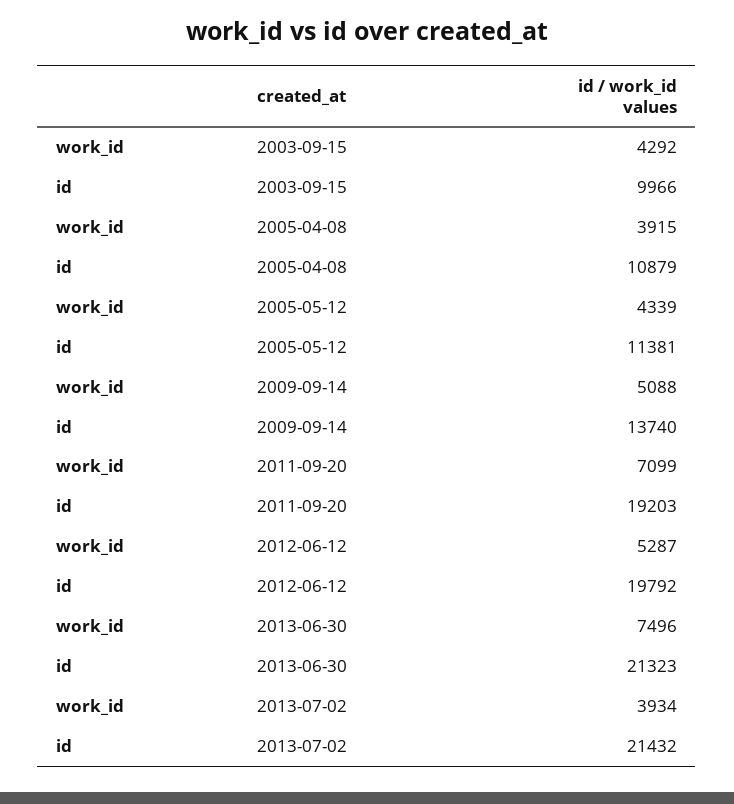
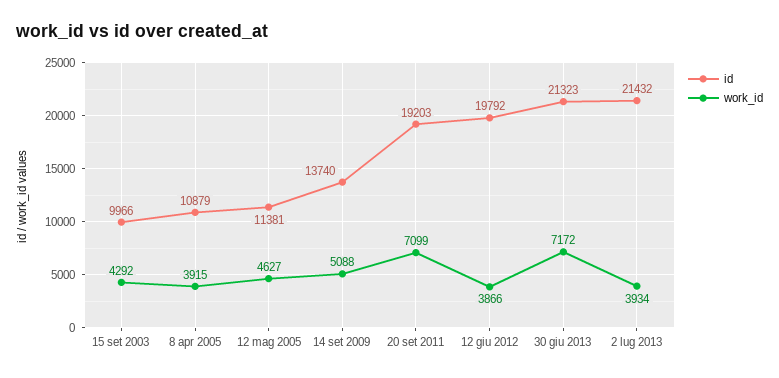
  {
    "work_id": {
      "2003-09-15": 4292,
      "2005-04-08": 3915,
-     "2005-05-12": 4339,
+     "2005-05-12": 4627,
      "2009-09-14": 5088,
      "2011-09-20": 7099,
-     "2012-06-12": 5287,
+     "2012-06-12": 3866,
-     "2013-06-30": 7496,
+     "2013-06-30": 7172,
      "2013-07-02": 3934
    },
    "id": {
      "2003-09-15": 9966,
      "2005-04-08": 10879,
      "2005-05-12": 11381,
      "2009-09-14": 13740,
      "2011-09-20": 19203,
      "2012-06-12": 19792,
      "2013-06-30": 21323,
      "2013-07-02": 21432
    }
  }

